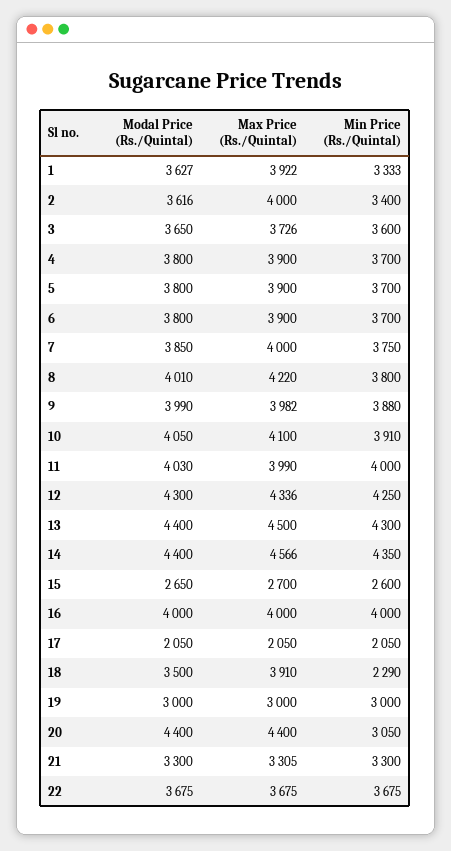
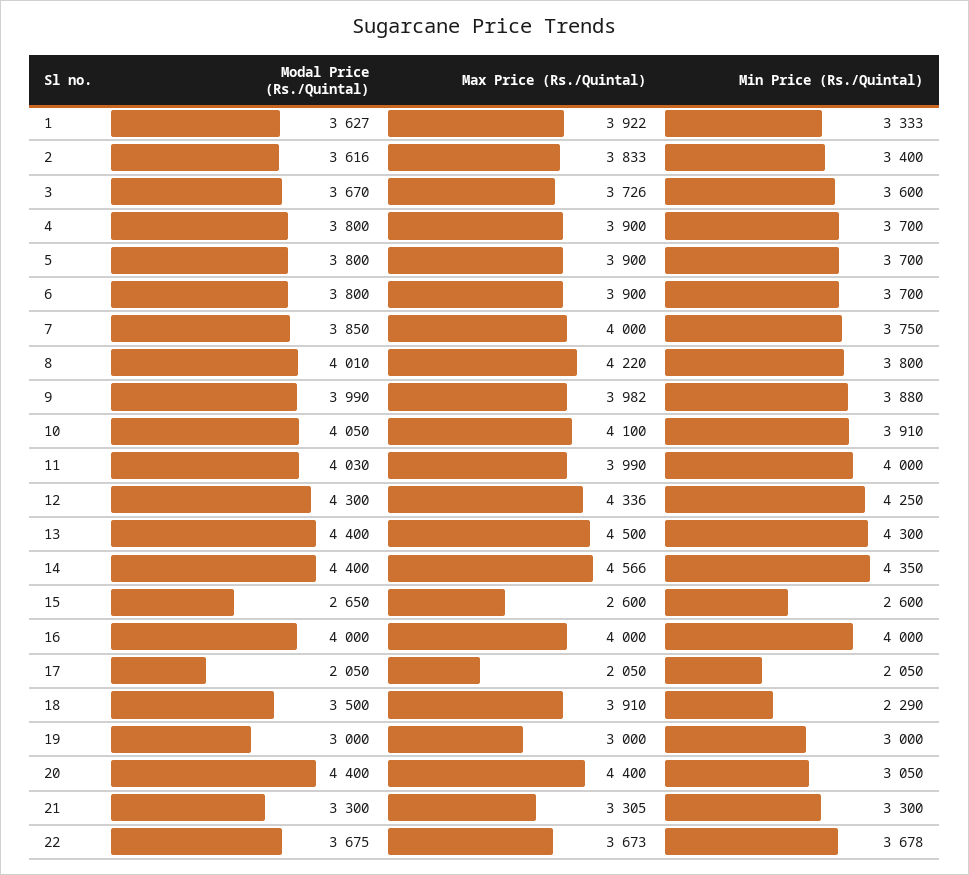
  {
    "Modal Price (Rs./Quintal)": {
      "1": 3627,
      "2": 3616,
-     "3": 3650,
+     "3": 3670,
      "4": 3800,
      "5": 3800,
      "6": 3800,
      "7": 3850,
      "8": 4010,
      "9": 3990,
      "10": 4050,
      "11": 4030,
      "12": 4300,
      "13": 4400,
      "14": 4400,
      "15": 2650,
      "16": 4000,
      "17": 2050,
      "18": 3500,
      "19": 3000,
      "20": 4400,
      "21": 3300,
      "22": 3675
    },
    "Max Price (Rs./Quintal)": {
      "1": 3922,
-     "2": 4000,
+     "2": 3833,
      "3": 3726,
      "4": 3900,
      "5": 3900,
      "6": 3900,
      "7": 4000,
      "8": 4220,
      "9": 3982,
      "10": 4100,
      "11": 3990,
      "12": 4336,
      "13": 4500,
      "14": 4566,
-     "15": 2700,
+     "15": 2600,
      "16": 4000,
      "17": 2050,
      "18": 3910,
      "19": 3000,
      "20": 4400,
      "21": 3305,
-     "22": 3675
+     "22": 3673
    },
    "Min Price (Rs./Quintal)": {
      "1": 3333,
      "2": 3400,
      "3": 3600,
      "4": 3700,
      "5": 3700,
      "6": 3700,
      "7": 3750,
      "8": 3800,
      "9": 3880,
      "10": 3910,
      "11": 4000,
      "12": 4250,
      "13": 4300,
      "14": 4350,
      "15": 2600,
      "16": 4000,
      "17": 2050,
      "18": 2290,
      "19": 3000,
      "20": 3050,
      "21": 3300,
-     "22": 3675
+     "22": 3678
    }
  }

